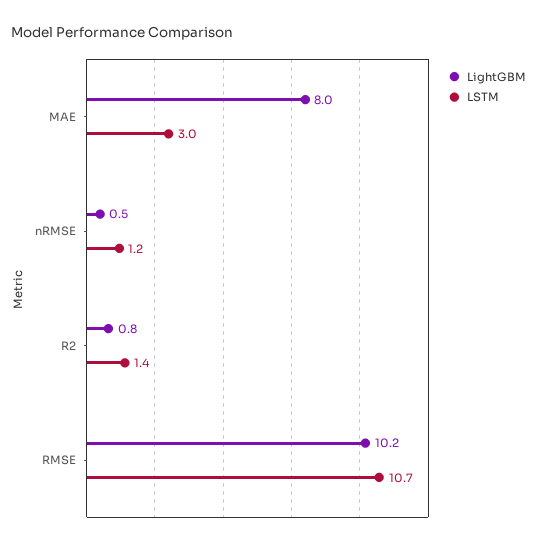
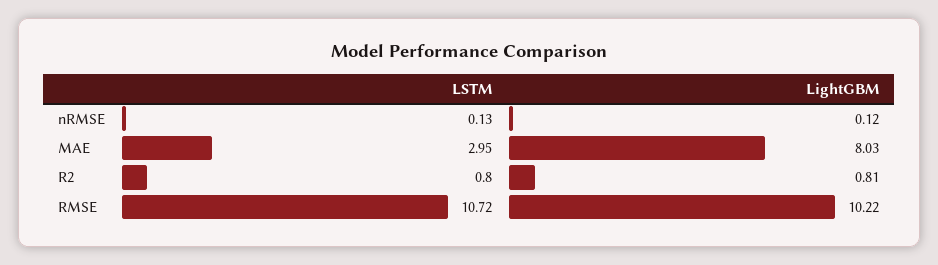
  {
    "LightGBM": {
      "MAE": 8.03,
-     "nRMSE": 0.5,
+     "nRMSE": 0.12,
      "R2": 0.81,
      "RMSE": 10.22
    },
    "LSTM": {
      "MAE": 2.95,
-     "nRMSE": 1.2,
+     "nRMSE": 0.13,
-     "R2": 1.4,
+     "R2": 0.8,
      "RMSE": 10.72
    }
  }

